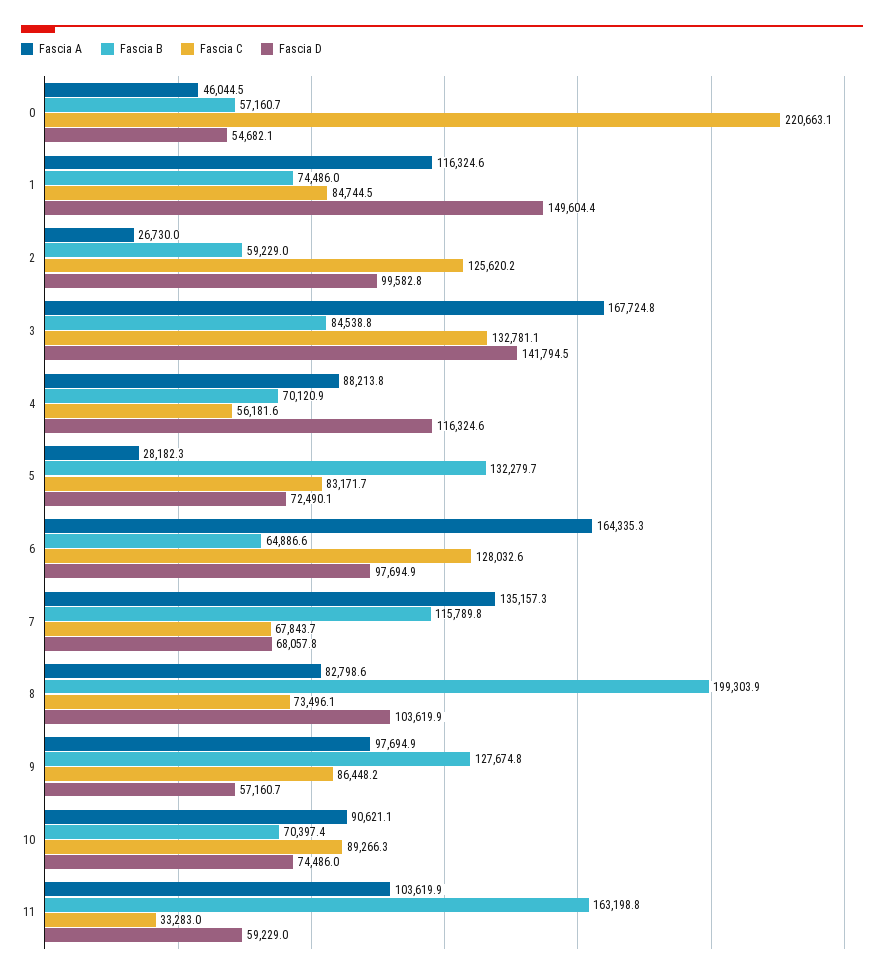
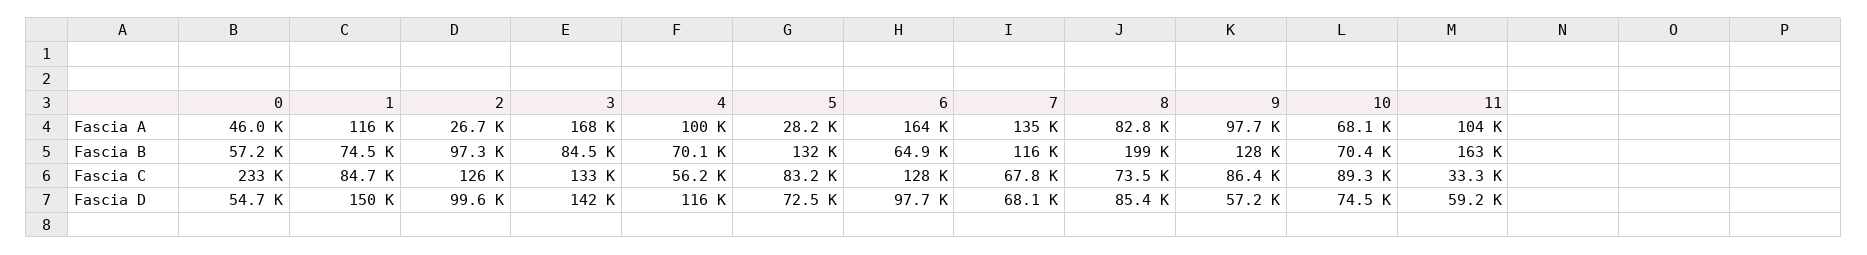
  {
    "Fascia A": {
      "0": 46044.5,
      "1": 116324.6,
      "2": 26730,
      "3": 167724.8,
-     "4": 88213.8,
+     "4": 100000,
      "5": 28182.3,
      "6": 164335.3,
      "7": 135157.3,
      "8": 82798.6,
      "9": 97694.9,
-     "10": 90621.1,
+     "10": 68100,
      "11": 103619.9
    },
    "Fascia B": {
      "0": 57160.7,
      "1": 74486,
-     "2": 59229,
+     "2": 97300,
      "3": 84538.8,
      "4": 70120.9,
      "5": 132279.7,
      "6": 64886.6,
      "7": 115789.8,
      "8": 199303.9,
      "9": 127674.8,
      "10": 70397.4,
      "11": 163198.8
    },
    "Fascia C": {
-     "0": 220663.1,
+     "0": 233000,
      "1": 84744.5,
      "2": 125620.2,
      "3": 132781.1,
      "4": 56181.6,
      "5": 83171.7,
      "6": 128032.6,
      "7": 67843.7,
      "8": 73496.1,
      "9": 86448.2,
      "10": 89266.3,
      "11": 33283
    },
    "Fascia D": {
      "0": 54682.1,
      "1": 149604.4,
      "2": 99582.8,
      "3": 141794.5,
      "4": 116324.6,
      "5": 72490.1,
      "6": 97694.9,
      "7": 68057.8,
-     "8": 103619.9,
+     "8": 85400,
      "9": 57160.7,
      "10": 74486,
      "11": 59229
    }
  }

